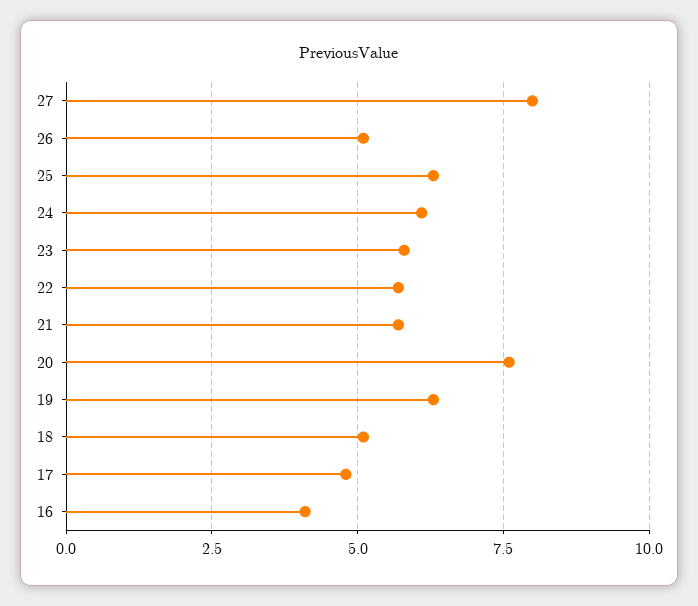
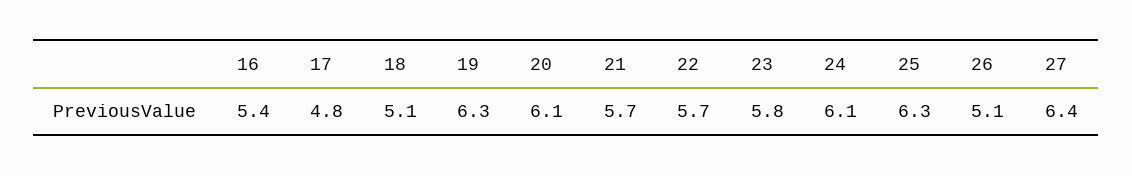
  {
-   "27": 8,
+   "27": 6.4,
    "26": 5.1,
    "25": 6.3,
    "24": 6.1,
    "23": 5.8,
    "22": 5.7,
    "21": 5.7,
-   "20": 7.5,
+   "20": 6.1,
    "19": 6.3,
    "18": 5.1,
    "17": 4.8,
-   "16": 4
+   "16": 5.4
  }

